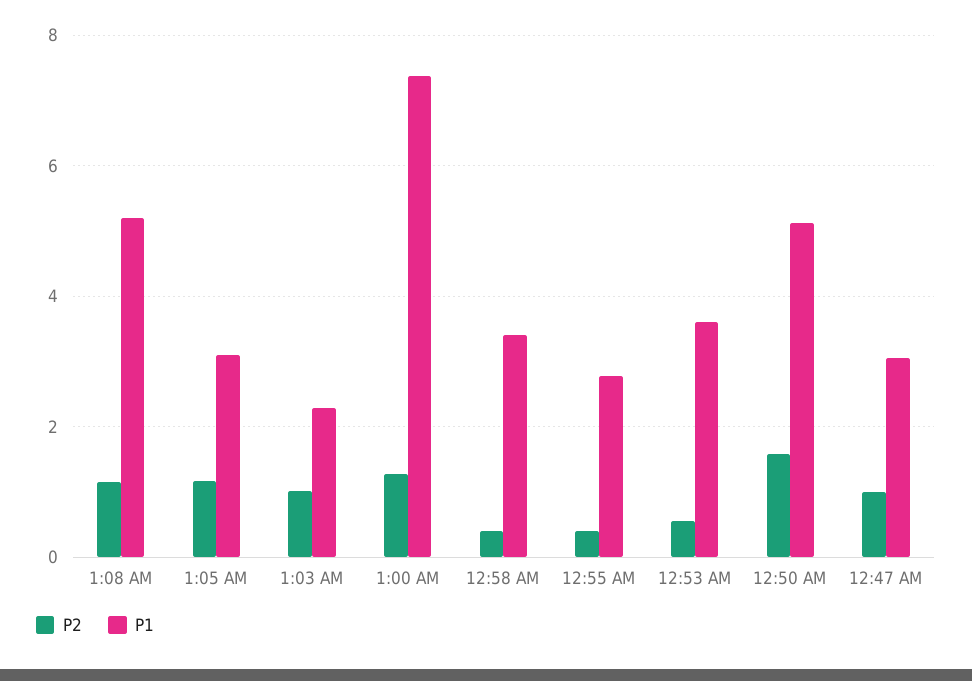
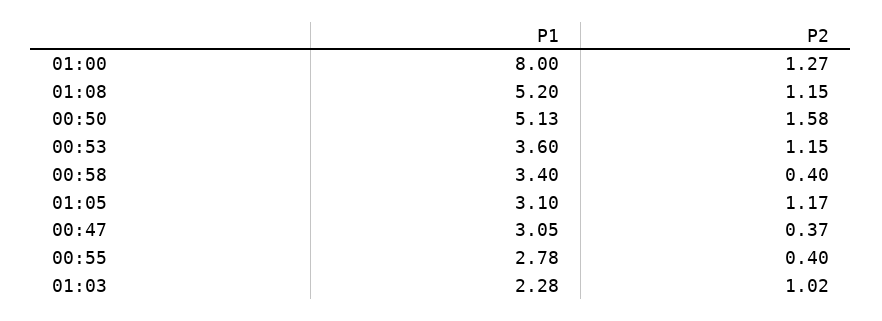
  {
    "P2": {
      "1:08 AM": 1.15,
      "1:05 AM": 1.17,
      "1:03 AM": 1.02,
      "1:00 AM": 1.27,
      "12:58 AM": 0.4,
      "12:55 AM": 0.4,
-     "12:53 AM": 0.6,
+     "12:53 AM": 1.15,
      "12:50 AM": 1.58,
-     "12:47 AM": 1
+     "12:47 AM": 0.37
    },
    "P1": {
      "1:08 AM": 5.2,
      "1:05 AM": 3.1,
      "1:03 AM": 2.28,
-     "1:00 AM": 7.4,
+     "1:00 AM": 8,
      "12:58 AM": 3.4,
      "12:55 AM": 2.78,
      "12:53 AM": 3.6,
      "12:50 AM": 5.13,
      "12:47 AM": 3.05
    }
  }

